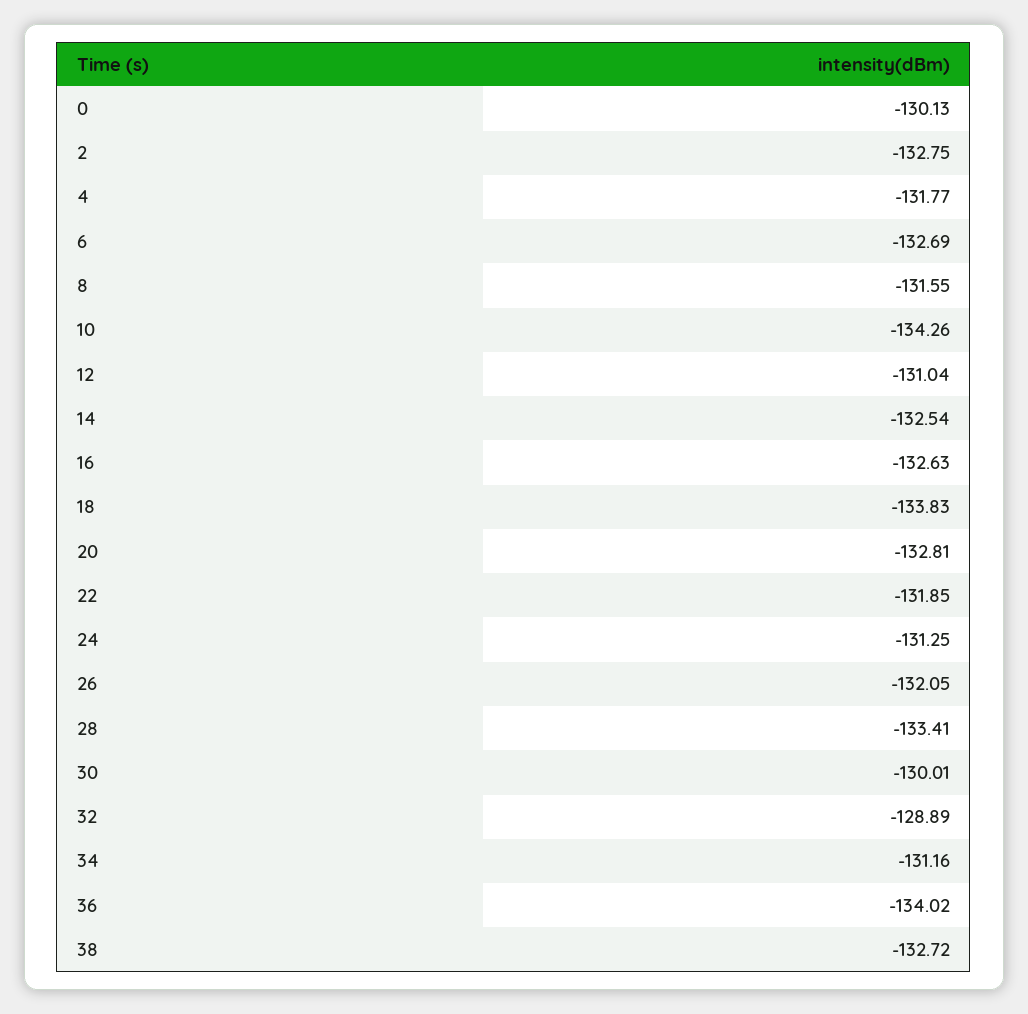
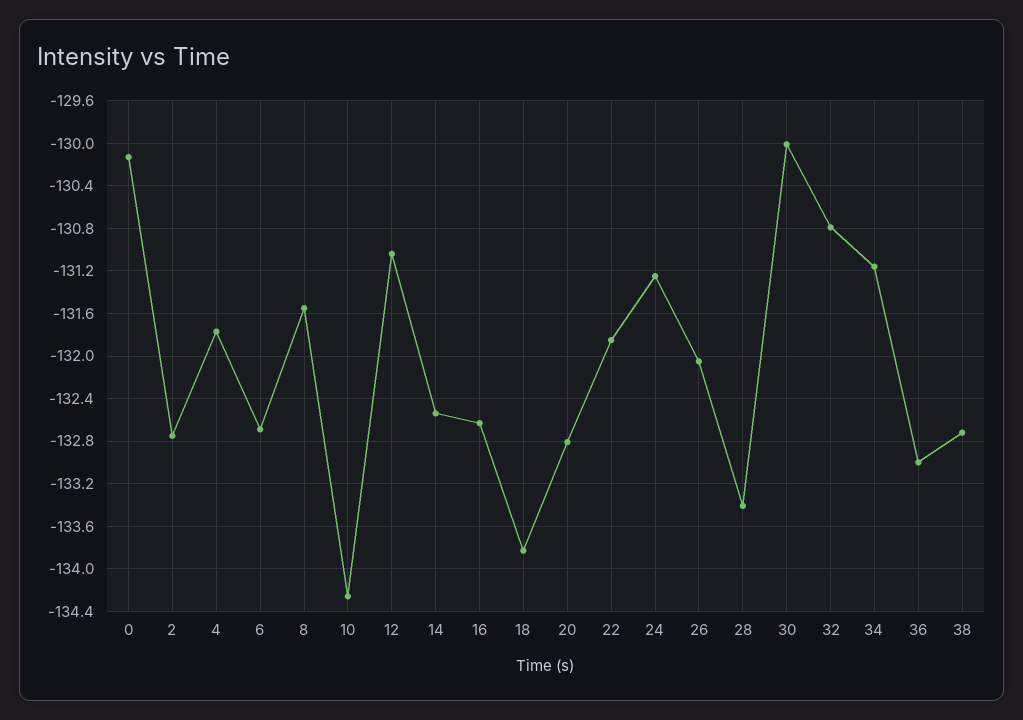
  {
    "0": -130.13,
    "2": -132.75,
    "4": -131.77,
    "6": -132.69,
    "8": -131.55,
    "10": -134.26,
    "12": -131.04,
    "14": -132.54,
    "16": -132.63,
    "18": -133.83,
    "20": -132.81,
    "22": -131.85,
    "24": -131.25,
    "26": -132.05,
    "28": -133.41,
    "30": -130.01,
-   "32": -128.89,
+   "32": -130.8,
    "34": -131.16,
-   "36": -134.02,
+   "36": -133,
    "38": -132.72
  }

